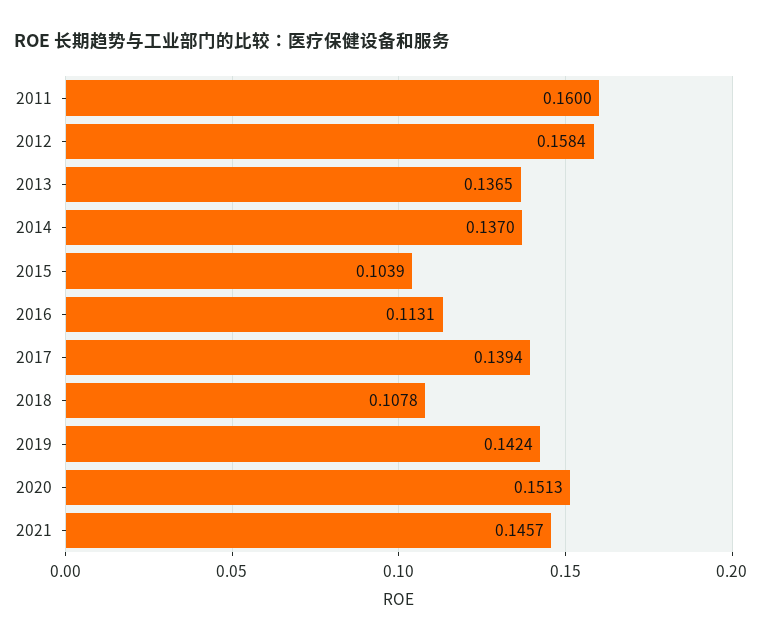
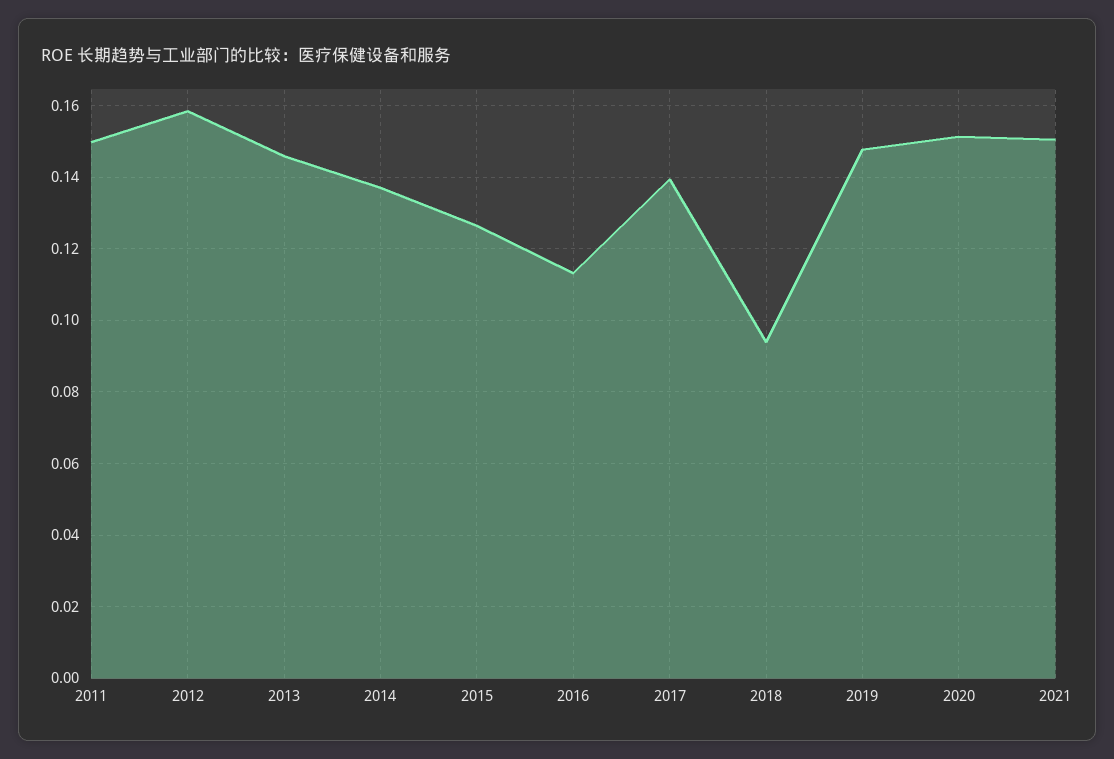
  {
-   "2011": 0.16,
+   "2011": 0.15,
    "2012": 0.1584,
-   "2013": 0.1365,
+   "2013": 0.146,
    "2014": 0.137,
-   "2015": 0.1039,
+   "2015": 0.126,
    "2016": 0.1131,
    "2017": 0.1394,
-   "2018": 0.1078,
+   "2018": 0.094,
-   "2019": 0.1424,
+   "2019": 0.148,
    "2020": 0.1513,
-   "2021": 0.1457
+   "2021": 0.15
  }

